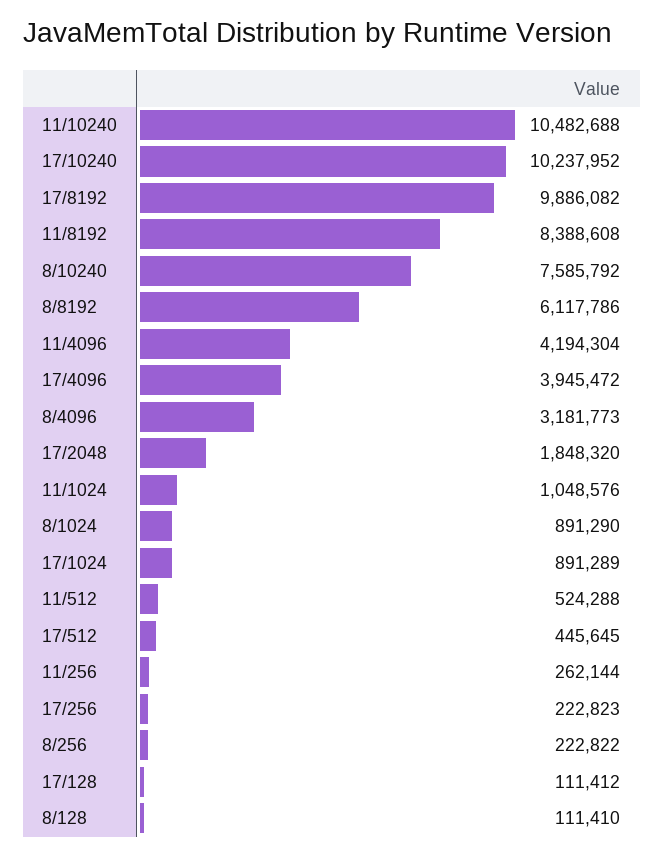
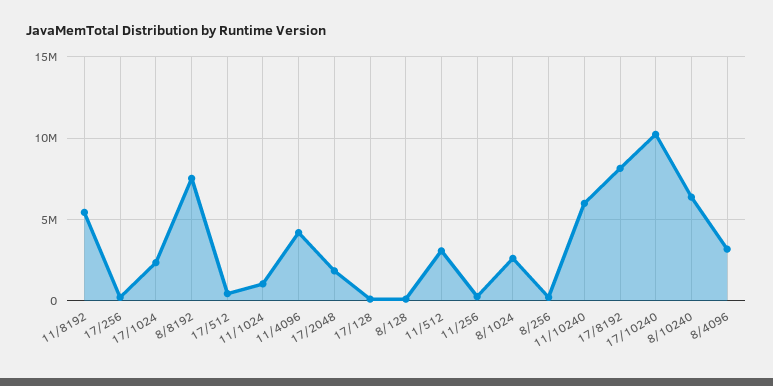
  {
-   "11/10240": 10482688,
+   "11/10240": 6000000,
    "17/10240": 10237952,
-   "17/8192": 9886082,
+   "17/8192": 8000000,
-   "11/8192": 8388608,
+   "11/8192": 5500000,
-   "8/10240": 7585792,
+   "8/10240": 6500000,
-   "8/8192": 6117786,
+   "8/8192": 7500000,
    "11/4096": 4194304,
-   "17/4096": 3945472,
    "8/4096": 3181773,
    "17/2048": 1848320,
    "11/1024": 1048576,
-   "8/1024": 891290,
+   "8/1024": 2500000,
-   "17/1024": 891289,
+   "17/1024": 2500000,
-   "11/512": 524288,
+   "11/512": 3000000,
    "17/512": 445645,
    "11/256": 262144,
    "17/256": 222823,
    "8/256": 222822,
    "17/128": 111412,
    "8/128": 111410
  }

